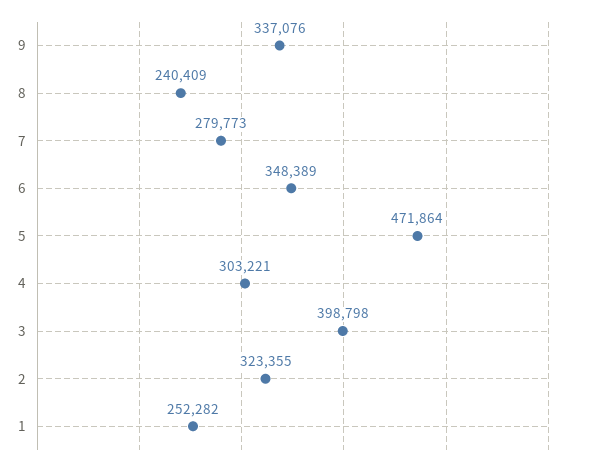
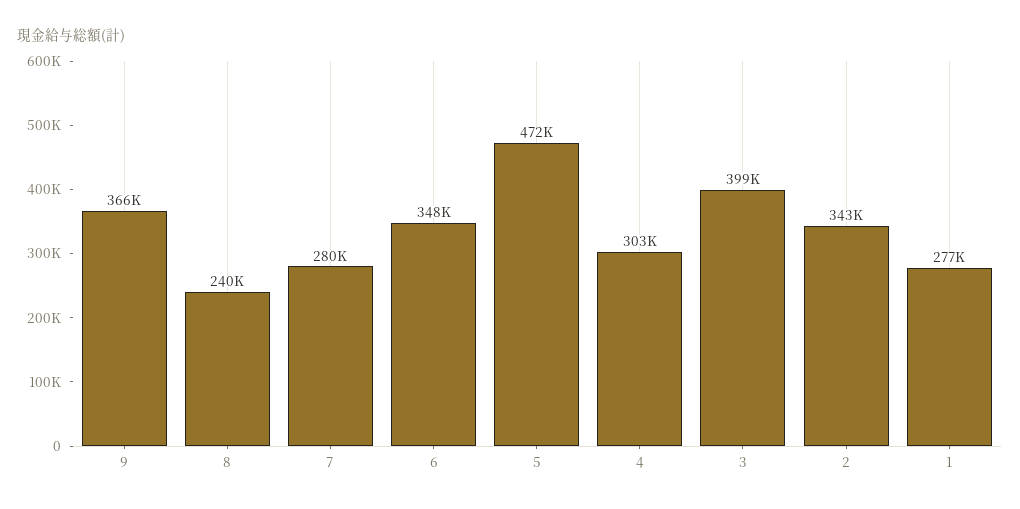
  {
-   "9": 337076,
+   "9": 366000,
    "8": 240409,
    "7": 279773,
    "6": 348389,
    "5": 471864,
    "4": 303221,
    "3": 398798,
-   "2": 323355,
+   "2": 343000,
-   "1": 252282
+   "1": 277000
  }

